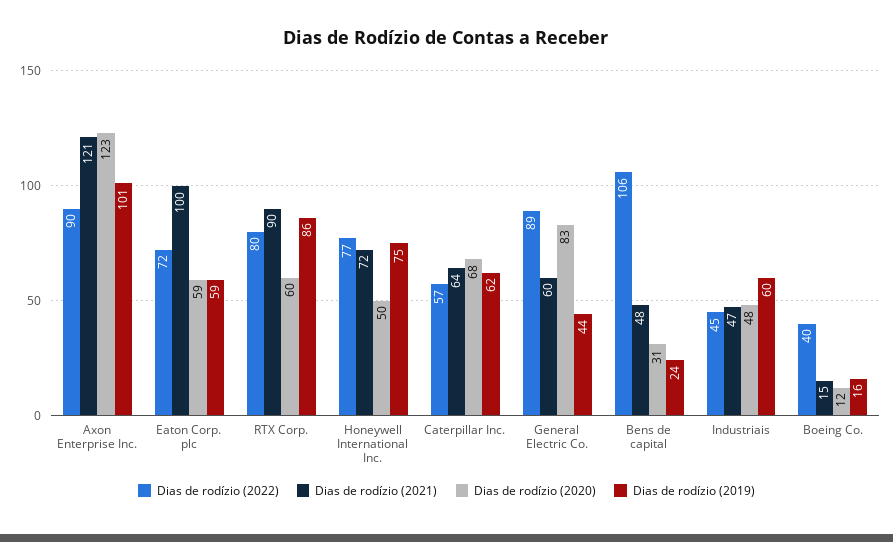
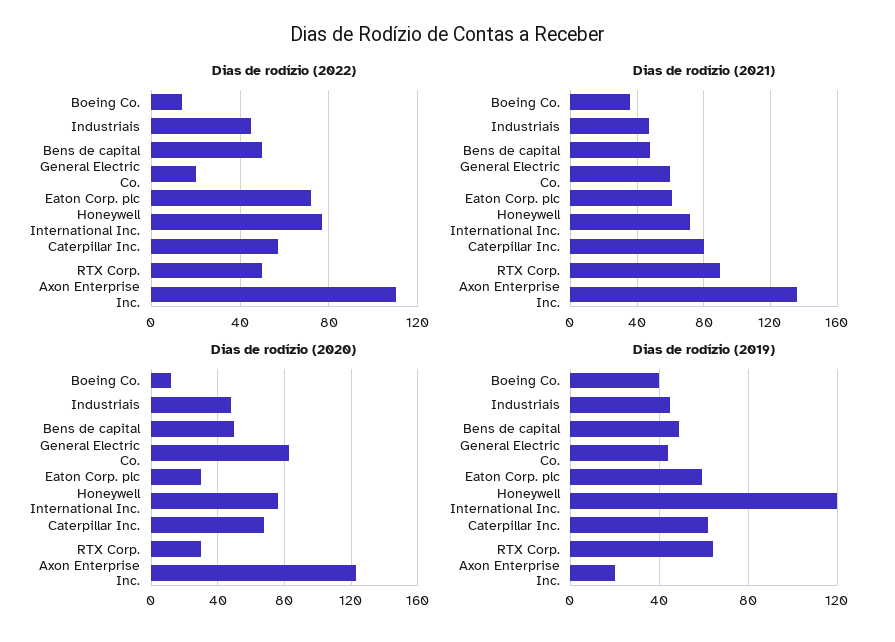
  {
    "Dias de rodízio (2022)": {
-     "Axon Enterprise Inc.": 90,
+     "Axon Enterprise Inc.": 110,
      "Eaton Corp. plc": 72,
-     "RTX Corp.": 80,
+     "RTX Corp.": 50,
      "Honeywell International Inc.": 77,
      "Caterpillar Inc.": 57,
-     "General Electric Co.": 89,
+     "General Electric Co.": 20,
-     "Bens de capital": 106,
+     "Bens de capital": 50,
      "Industriais": 45,
-     "Boeing Co.": 40
+     "Boeing Co.": 15
    },
    "Dias de rodízio (2021)": {
-     "Axon Enterprise Inc.": 121,
+     "Axon Enterprise Inc.": 135,
-     "Eaton Corp. plc": 100,
+     "Eaton Corp. plc": 60,
      "RTX Corp.": 90,
      "Honeywell International Inc.": 72,
-     "Caterpillar Inc.": 64,
+     "Caterpillar Inc.": 80,
      "General Electric Co.": 60,
      "Bens de capital": 48,
      "Industriais": 47,
-     "Boeing Co.": 15
+     "Boeing Co.": 35
    },
    "Dias de rodízio (2020)": {
      "Axon Enterprise Inc.": 123,
-     "Eaton Corp. plc": 59,
+     "Eaton Corp. plc": 30,
-     "RTX Corp.": 60,
+     "RTX Corp.": 30,
-     "Honeywell International Inc.": 50,
+     "Honeywell International Inc.": 75,
      "Caterpillar Inc.": 68,
      "General Electric Co.": 83,
-     "Bens de capital": 31,
+     "Bens de capital": 50,
      "Industriais": 48,
      "Boeing Co.": 12
    },
    "Dias de rodízio (2019)": {
-     "Axon Enterprise Inc.": 101,
+     "Axon Enterprise Inc.": 20,
      "Eaton Corp. plc": 59,
-     "RTX Corp.": 86,
+     "RTX Corp.": 65,
-     "Honeywell International Inc.": 75,
+     "Honeywell International Inc.": 120,
      "Caterpillar Inc.": 62,
      "General Electric Co.": 44,
-     "Bens de capital": 24,
+     "Bens de capital": 50,
-     "Industriais": 60,
+     "Industriais": 45,
-     "Boeing Co.": 16
+     "Boeing Co.": 40
    }
  }

